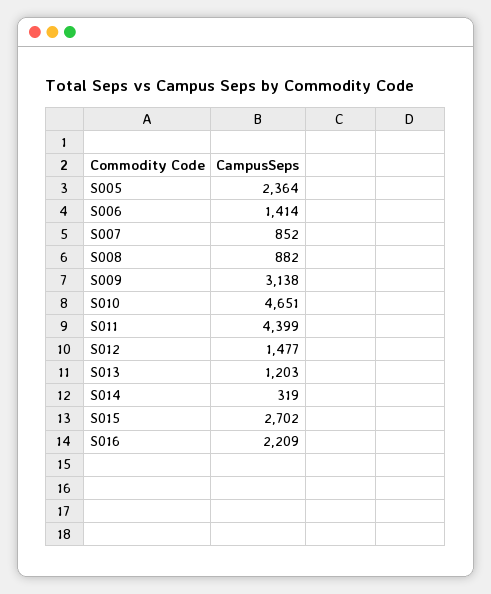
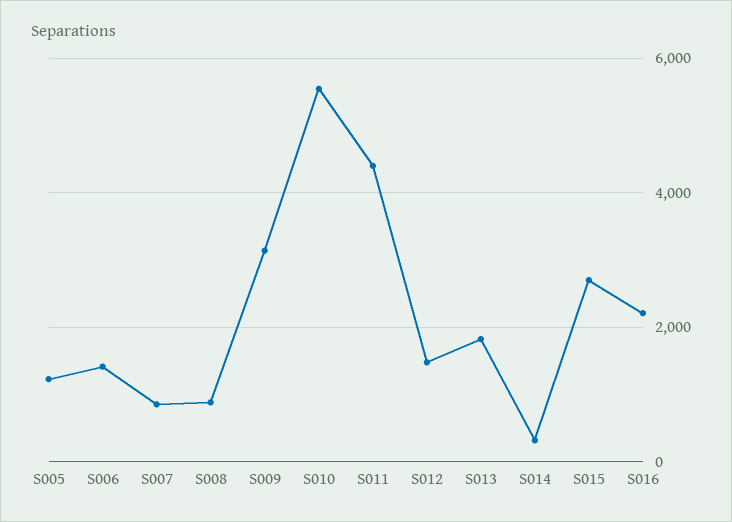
  {
-   "S005": 2364,
+   "S005": 1200,
    "S006": 1414,
    "S007": 852,
    "S008": 882,
    "S009": 3138,
-   "S010": 4651,
+   "S010": 5600,
    "S011": 4399,
    "S012": 1477,
-   "S013": 1203,
+   "S013": 1800,
    "S014": 319,
    "S015": 2702,
    "S016": 2209
  }

